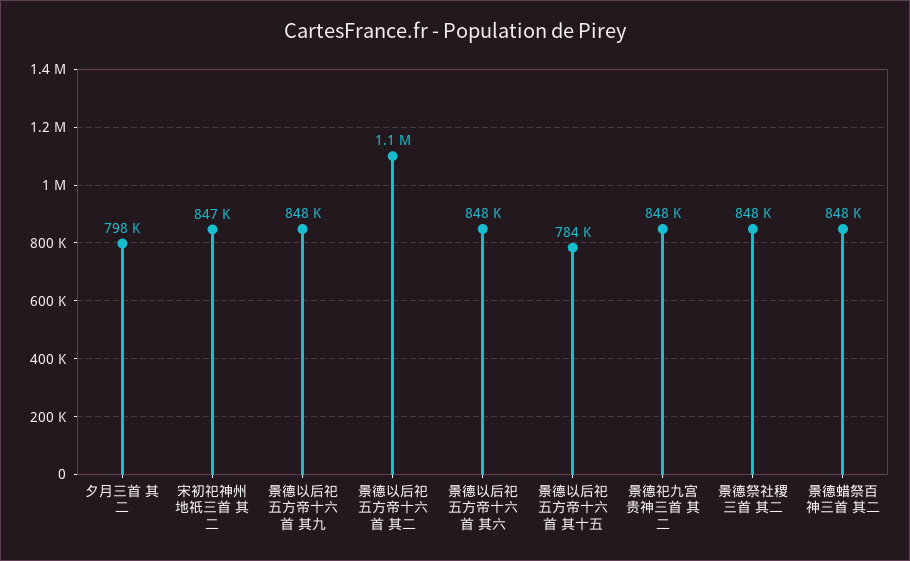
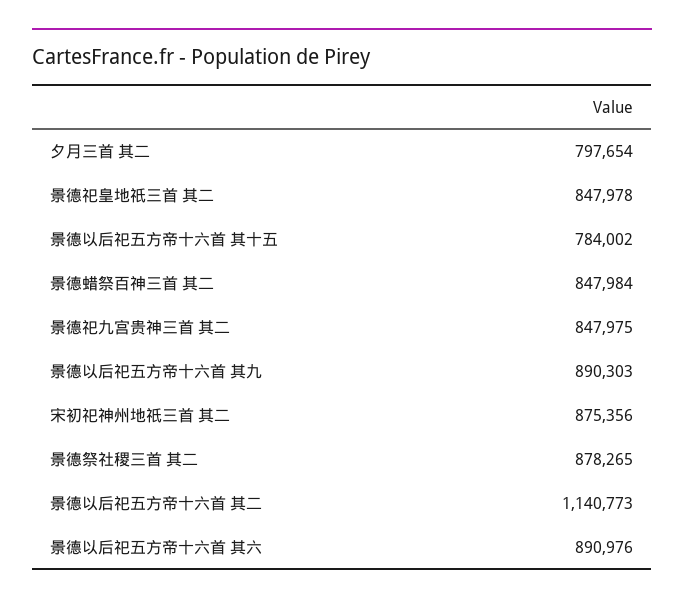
  {
    "夕月三首 其二": 797654,
-   "宋初祀神州地祇三首 其二": 847000,
+   "宋初祀神州地祇三首 其二": 875356,
-   "景德以后祀五方帝十六首 其九": 848000,
+   "景德以后祀五方帝十六首 其九": 890303,
    "景德以后祀五方帝十六首 其二": 1140773,
-   "景德以后祀五方帝十六首 其六": 848000,
+   "景德以后祀五方帝十六首 其六": 890976,
    "景德以后祀五方帝十六首 其十五": 784002,
    "景德祀九宫贵神三首 其二": 847975,
-   "景德祭社稷三首 其二": 848000,
+   "景德祭社稷三首 其二": 878265,
-   "景德蜡祭百神三首 其二": 847984
+   "景德蜡祭百神三首 其二": 847984,
+   "景德祀皇地祇三首 其二": 847978
  }

